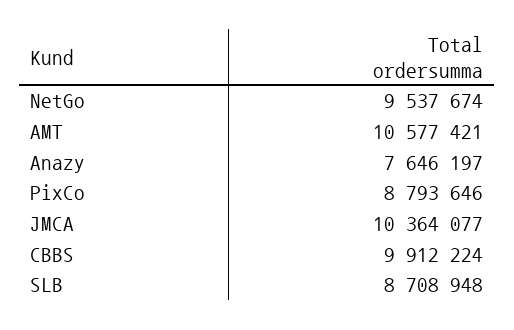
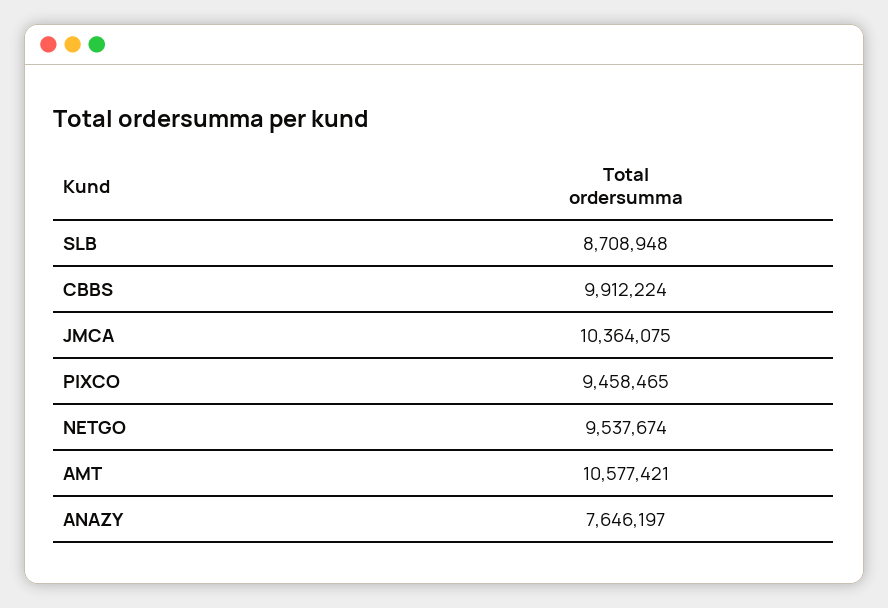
  {
    "NetGo": 9537674,
    "AMT": 10577421,
    "Anazy": 7646197,
-   "PixCo": 8793646,
+   "PixCo": 9458465,
-   "JMCA": 10364077,
+   "JMCA": 10364075,
    "CBBS": 9912224,
    "SLB": 8708948
  }

